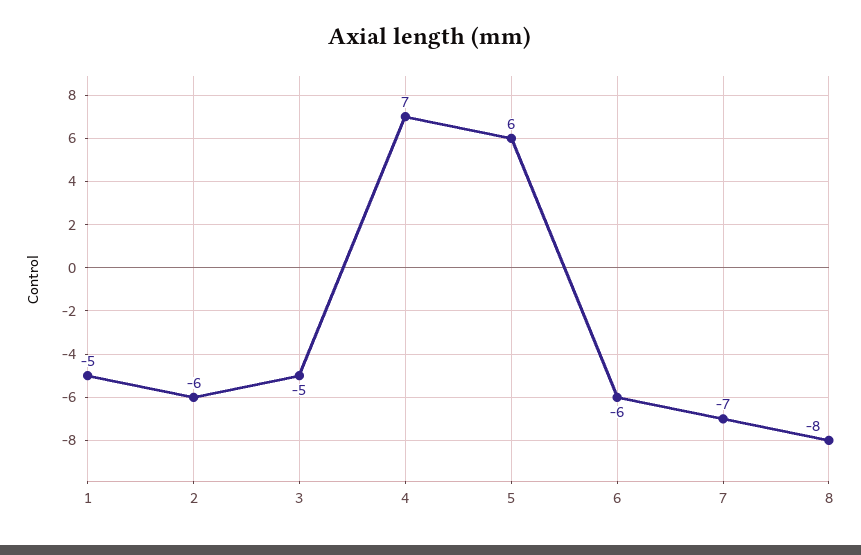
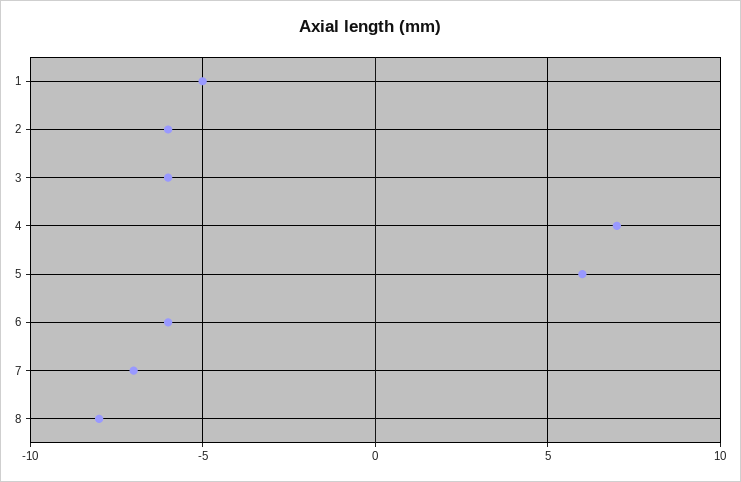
  {
    "1": -5,
    "2": -6,
-   "3": -5,
+   "3": -6,
    "4": 7,
    "5": 6,
    "6": -6,
    "7": -7,
    "8": -8
  }

